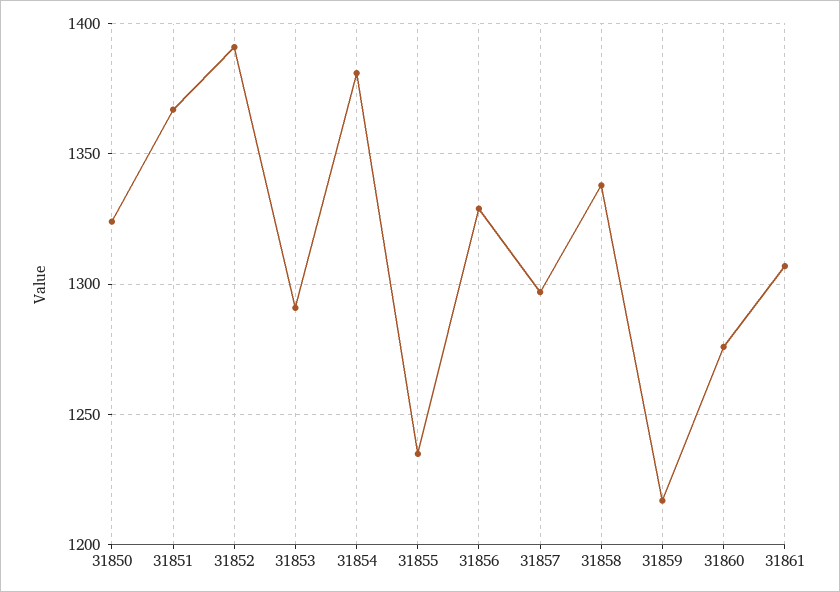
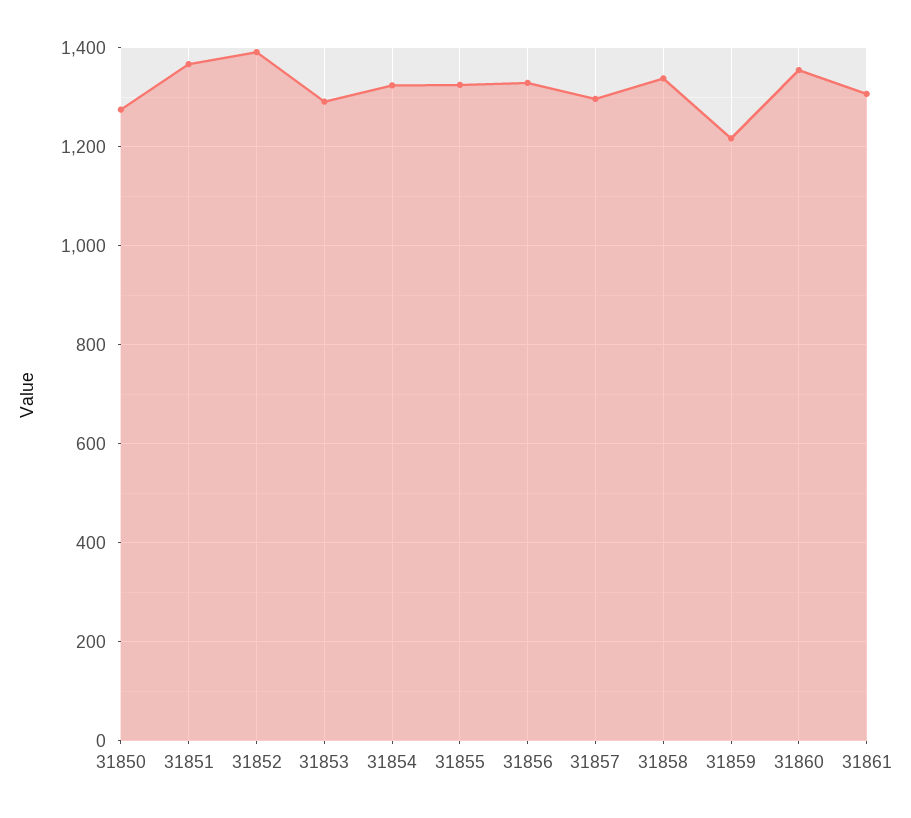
  {
-   "31850": 1325,
+   "31850": 1280,
    "31851": 1365,
    "31852": 1390,
    "31853": 1290,
-   "31854": 1380,
+   "31854": 1320,
-   "31855": 1235,
+   "31855": 1320,
    "31856": 1330,
    "31857": 1295,
    "31858": 1340,
    "31859": 1215,
-   "31860": 1275,
+   "31860": 1360,
    "31861": 1305
  }

